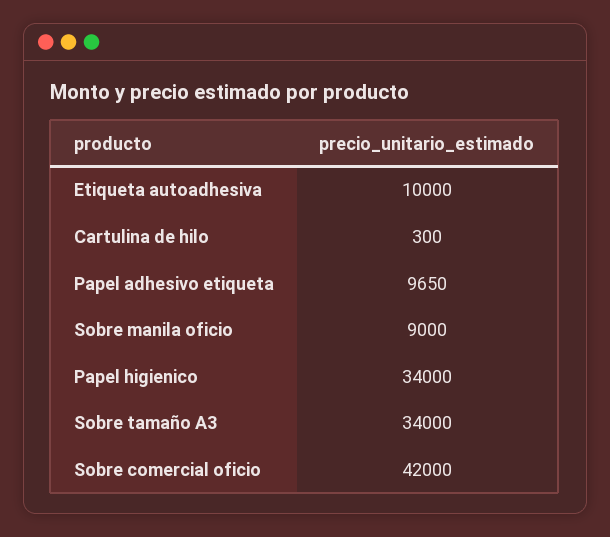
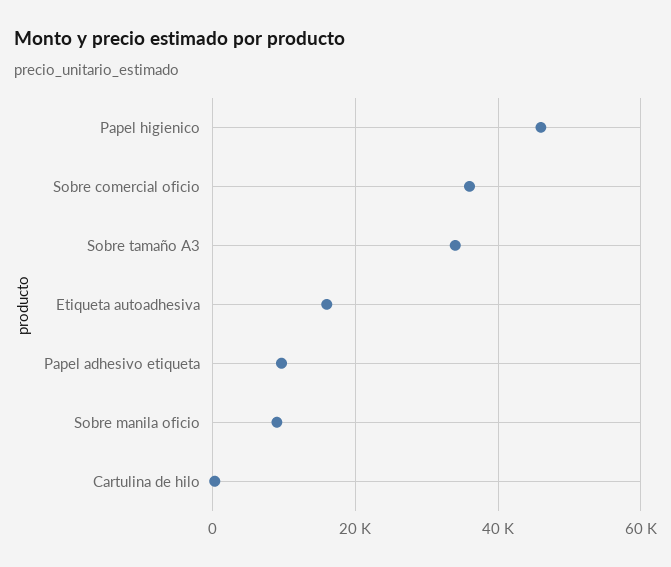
  {
-   "Etiqueta autoadhesiva": 10000,
+   "Etiqueta autoadhesiva": 16000,
    "Cartulina de hilo": 300,
    "Papel adhesivo etiqueta": 9650,
    "Sobre manila oficio": 9000,
-   "Papel higienico": 34000,
+   "Papel higienico": 46000,
    "Sobre tamaño A3": 34000,
-   "Sobre comercial oficio": 42000
+   "Sobre comercial oficio": 36000
  }

